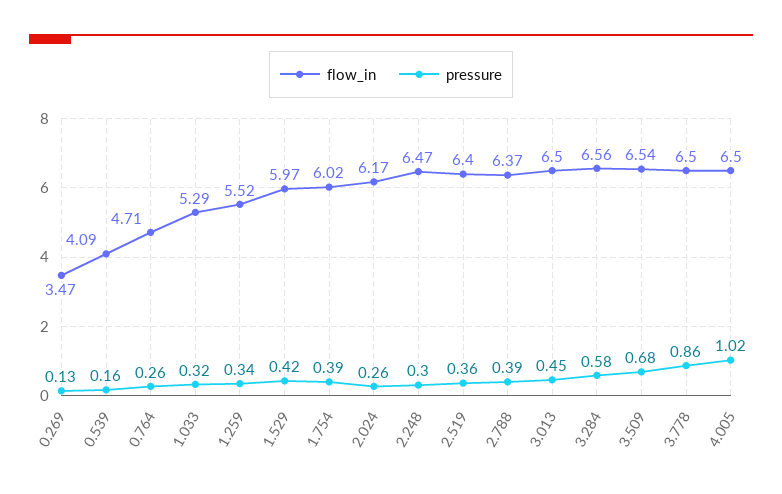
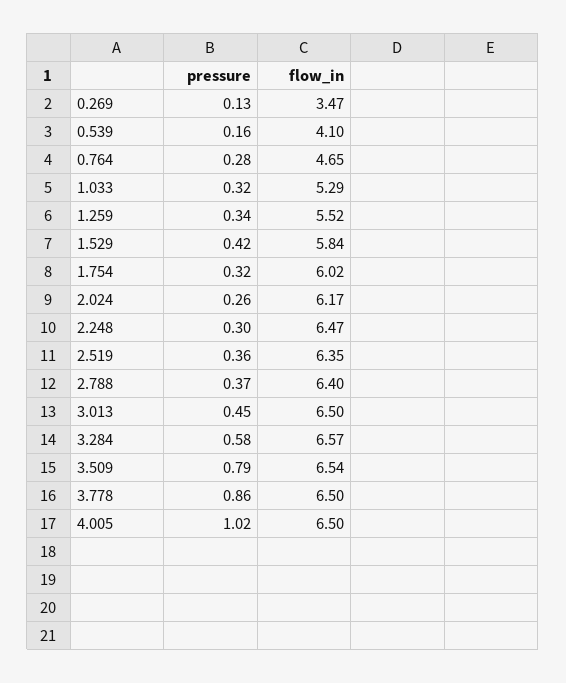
  {
    "flow_in": {
      "0.269": 3.47,
-     "0.539": 4.09,
+     "0.539": 4.1,
-     "0.764": 4.71,
+     "0.764": 4.65,
      "1.033": 5.29,
      "1.259": 5.52,
-     "1.529": 5.97,
+     "1.529": 5.84,
      "1.754": 6.02,
      "2.024": 6.17,
      "2.248": 6.47,
-     "2.519": 6.4,
+     "2.519": 6.35,
-     "2.788": 6.37,
+     "2.788": 6.4,
      "3.013": 6.5,
-     "3.284": 6.56,
+     "3.284": 6.57,
      "3.509": 6.54,
      "3.778": 6.5,
      "4.005": 6.5
    },
    "pressure": {
      "0.269": 0.13,
      "0.539": 0.16,
-     "0.764": 0.26,
+     "0.764": 0.28,
      "1.033": 0.32,
      "1.259": 0.34,
      "1.529": 0.42,
-     "1.754": 0.39,
+     "1.754": 0.32,
      "2.024": 0.26,
      "2.248": 0.3,
      "2.519": 0.36,
-     "2.788": 0.39,
+     "2.788": 0.37,
      "3.013": 0.45,
      "3.284": 0.58,
-     "3.509": 0.68,
+     "3.509": 0.79,
      "3.778": 0.86,
      "4.005": 1.02
    }
  }

